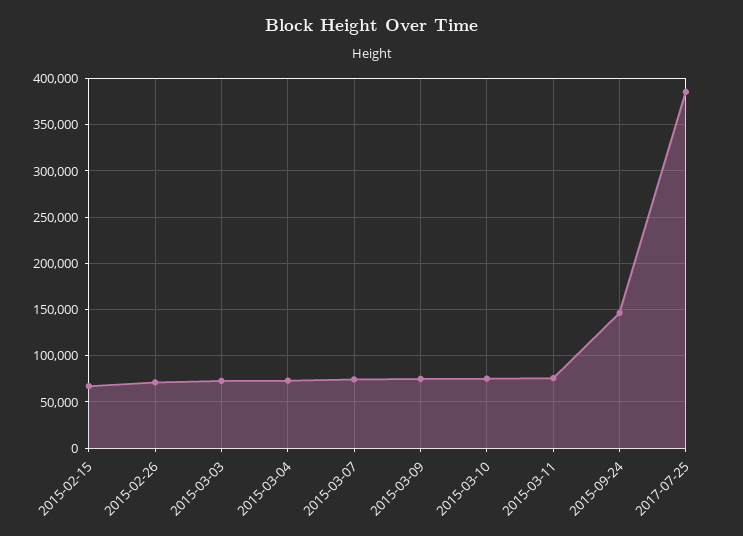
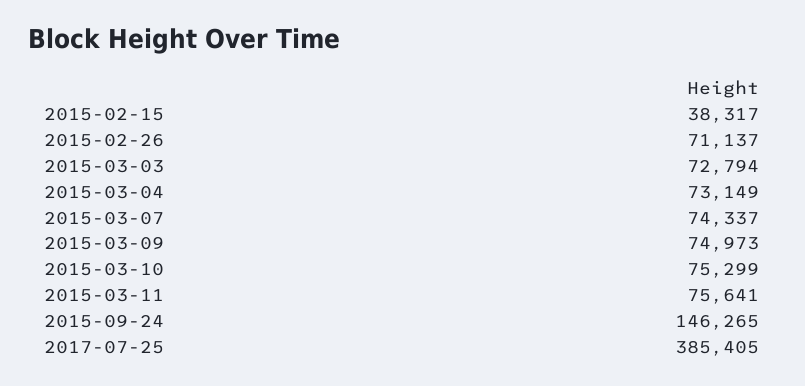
  {
-   "2015-02-15": 70000,
+   "2015-02-15": 38317,
    "2015-02-26": 71137,
    "2015-03-03": 72794,
    "2015-03-04": 73149,
    "2015-03-07": 74337,
    "2015-03-09": 74973,
    "2015-03-10": 75299,
    "2015-03-11": 75641,
    "2015-09-24": 146265,
    "2017-07-25": 385405
  }

